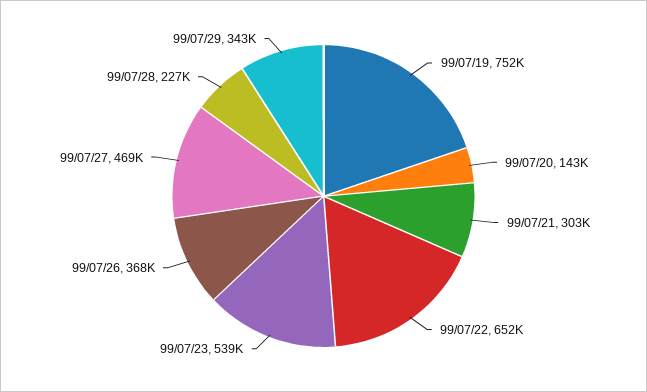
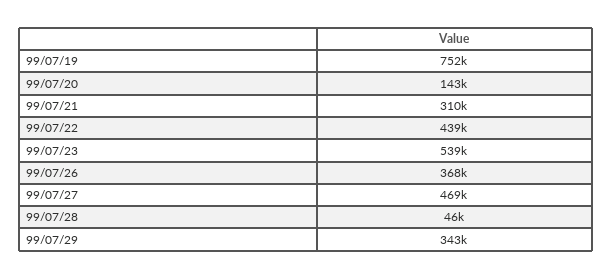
  {
    "99/07/19": 752000,
    "99/07/20": 143000,
-   "99/07/21": 303000,
+   "99/07/21": 310000,
-   "99/07/22": 652000,
+   "99/07/22": 439000,
    "99/07/23": 539000,
    "99/07/26": 368000,
    "99/07/27": 469000,
-   "99/07/28": 227000,
+   "99/07/28": 46000,
    "99/07/29": 343000
  }

